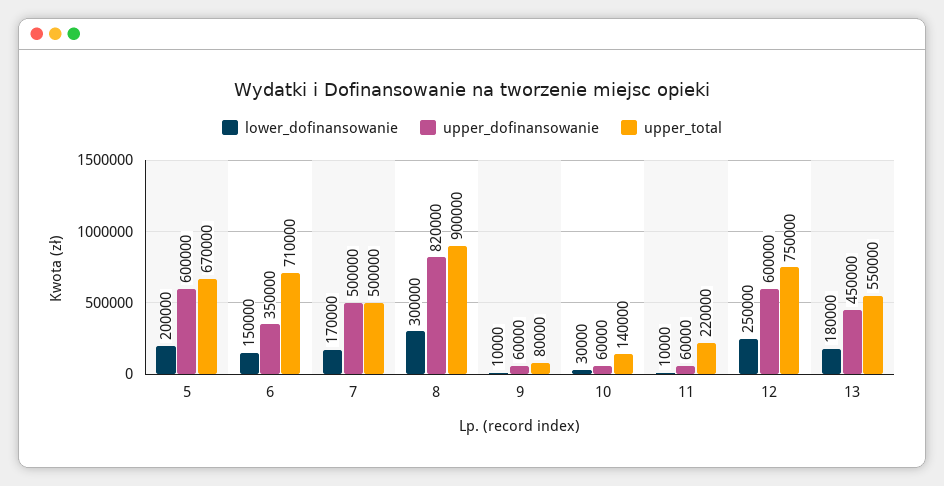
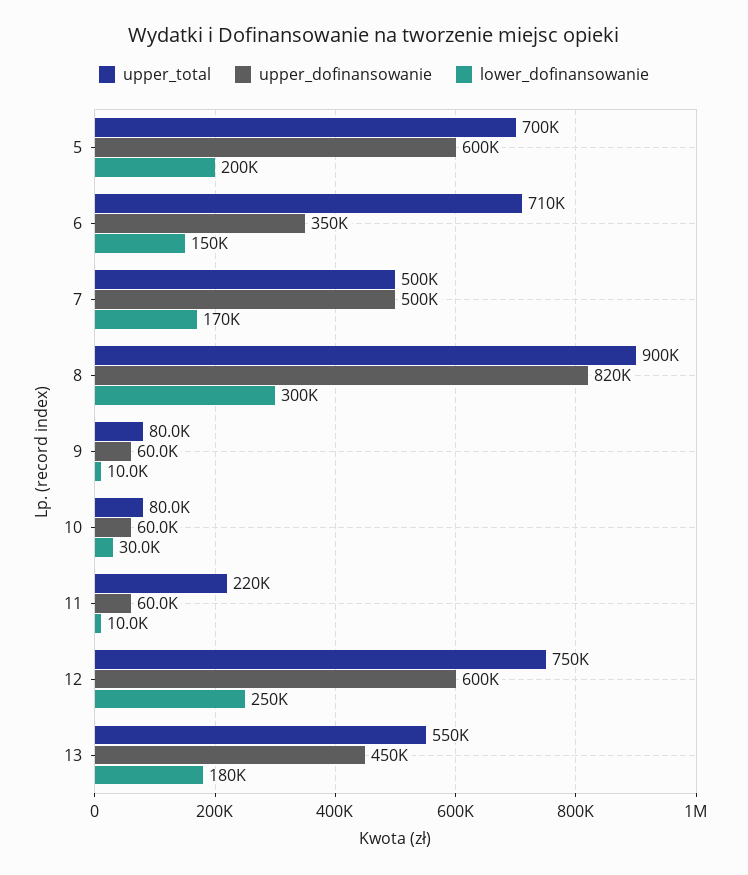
  {
    "lower_dofinansowanie": {
      "5": 200000,
      "6": 150000,
      "7": 170000,
      "8": 300000,
      "9": 10000,
      "10": 30000,
      "11": 10000,
      "12": 250000,
      "13": 180000
    },
    "upper_dofinansowanie": {
      "5": 600000,
      "6": 350000,
      "7": 500000,
      "8": 820000,
      "9": 60000,
      "10": 60000,
      "11": 60000,
      "12": 600000,
      "13": 450000
    },
    "upper_total": {
-     "5": 670000,
+     "5": 700000,
      "6": 710000,
      "7": 500000,
      "8": 900000,
      "9": 80000,
-     "10": 140000,
+     "10": 80000,
      "11": 220000,
      "12": 750000,
      "13": 550000
    }
  }

